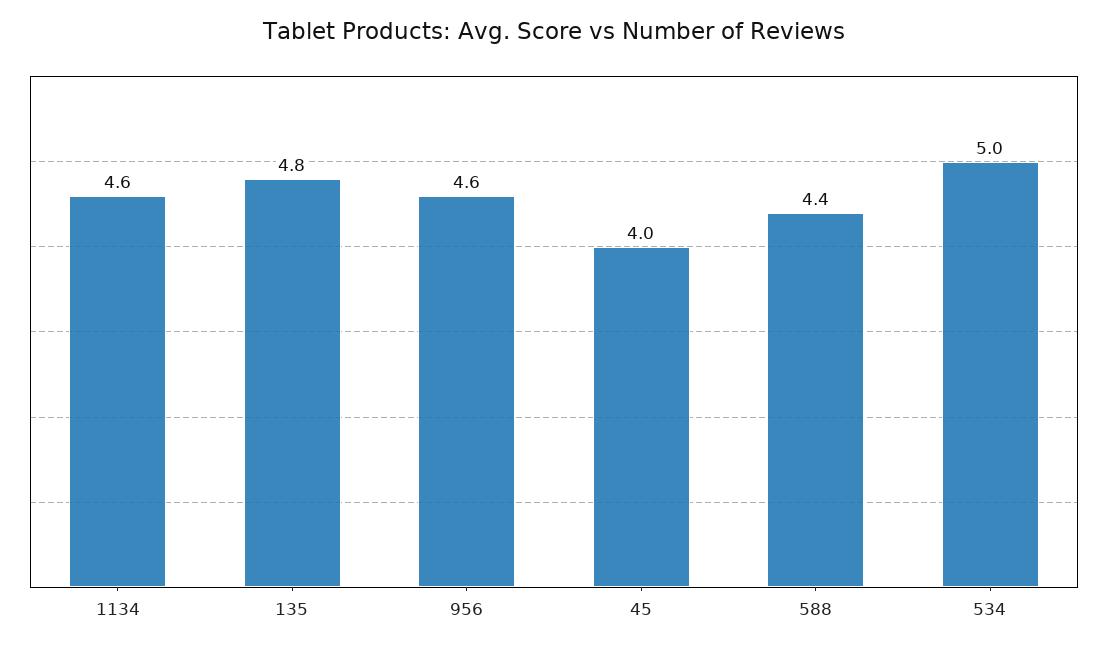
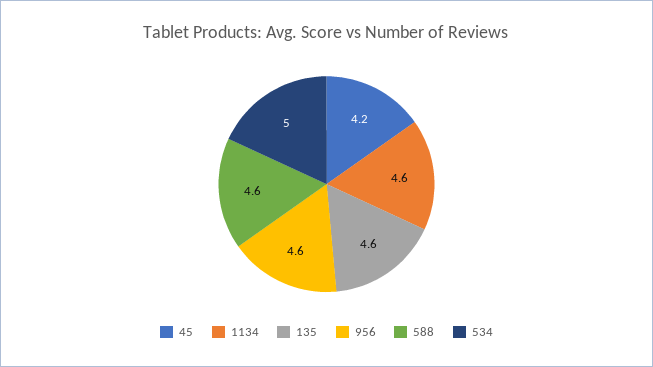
  {
    "1134": 4.6,
-   "135": 4.8,
+   "135": 4.6,
    "956": 4.6,
-   "45": 4,
+   "45": 4.2,
-   "588": 4.4,
+   "588": 4.6,
    "534": 5
  }

